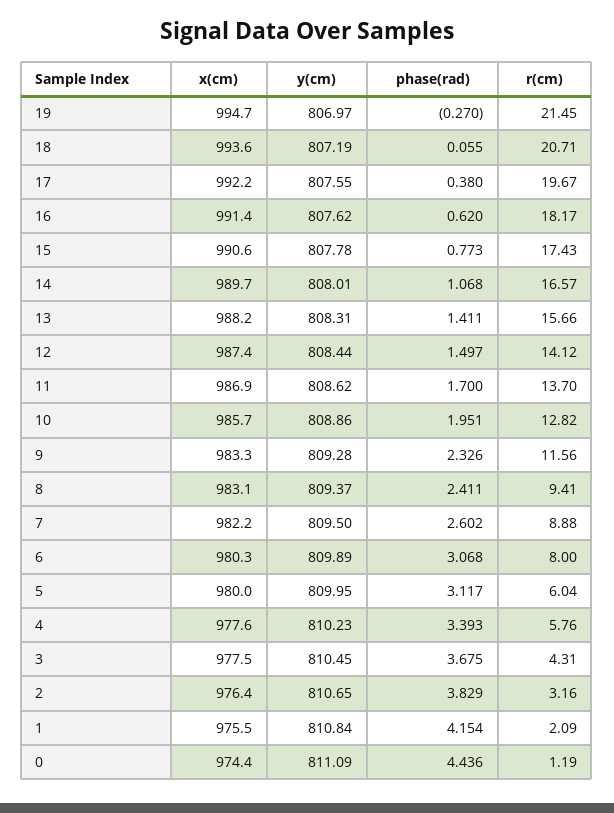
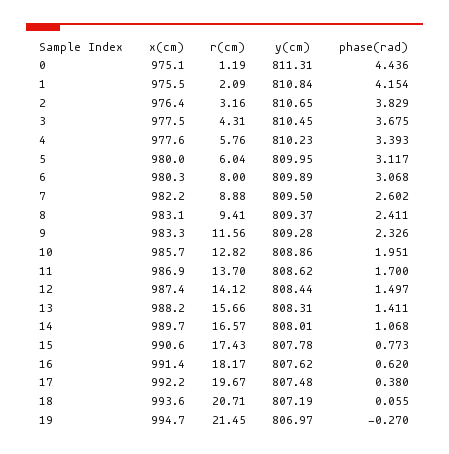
  {
    "x(cm)": {
      "19": 994.7,
      "18": 993.6,
      "17": 992.2,
      "16": 991.4,
      "15": 990.6,
      "14": 989.7,
      "13": 988.2,
      "12": 987.4,
      "11": 986.9,
      "10": 985.7,
      "9": 983.3,
      "8": 983.1,
      "7": 982.2,
      "6": 980.3,
      "5": 980,
      "4": 977.6,
      "3": 977.5,
      "2": 976.4,
      "1": 975.5,
-     "0": 974.4
+     "0": 975.1
    },
    "y(cm)": {
      "19": 806.97,
      "18": 807.19,
-     "17": 807.55,
+     "17": 807.48,
      "16": 807.62,
      "15": 807.78,
      "14": 808.01,
      "13": 808.31,
      "12": 808.44,
      "11": 808.62,
      "10": 808.86,
      "9": 809.28,
      "8": 809.37,
      "7": 809.5,
      "6": 809.89,
      "5": 809.95,
      "4": 810.23,
      "3": 810.45,
      "2": 810.65,
      "1": 810.84,
-     "0": 811.09
+     "0": 811.31
    },
    "phase(rad)": {
      "19": -0.27,
      "18": 0.055,
      "17": 0.38,
      "16": 0.62,
      "15": 0.773,
      "14": 1.068,
      "13": 1.411,
      "12": 1.497,
      "11": 1.7,
      "10": 1.951,
      "9": 2.326,
      "8": 2.411,
      "7": 2.602,
      "6": 3.068,
      "5": 3.117,
      "4": 3.393,
      "3": 3.675,
      "2": 3.829,
      "1": 4.154,
      "0": 4.436
    },
    "r(cm)": {
      "19": 21.45,
      "18": 20.71,
      "17": 19.67,
      "16": 18.17,
      "15": 17.43,
      "14": 16.57,
      "13": 15.66,
      "12": 14.12,
      "11": 13.7,
      "10": 12.82,
      "9": 11.56,
      "8": 9.41,
      "7": 8.88,
      "6": 8,
      "5": 6.04,
      "4": 5.76,
      "3": 4.31,
      "2": 3.16,
      "1": 2.09,
      "0": 1.19
    }
  }

